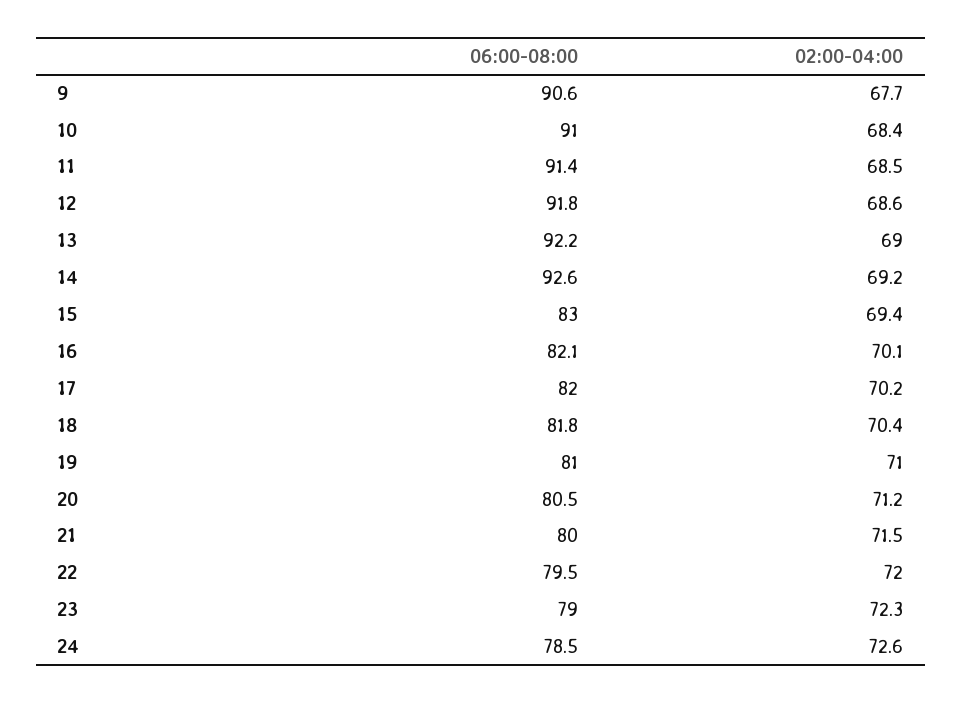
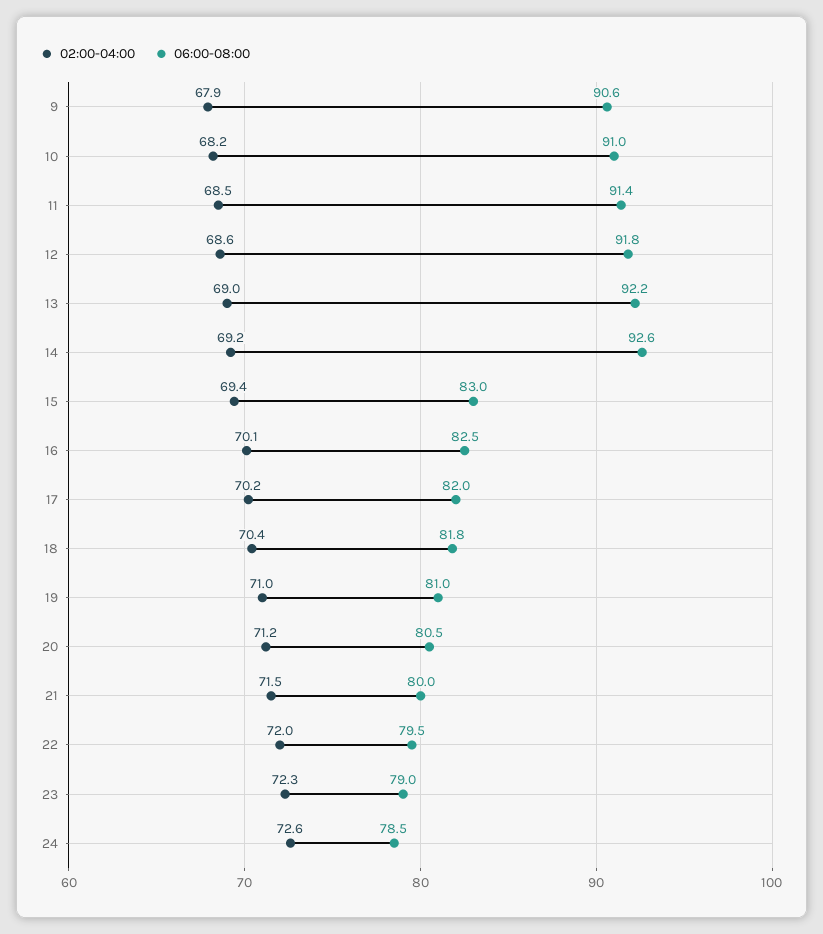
  {
    "06:00-08:00": {
      "9": 90.6,
      "10": 91,
      "11": 91.4,
      "12": 91.8,
      "13": 92.2,
      "14": 92.6,
      "15": 83,
-     "16": 82.1,
+     "16": 82.5,
      "17": 82,
      "18": 81.8,
      "19": 81,
      "20": 80.5,
      "21": 80,
      "22": 79.5,
      "23": 79,
      "24": 78.5
    },
    "02:00-04:00": {
-     "9": 67.7,
+     "9": 67.9,
-     "10": 68.4,
+     "10": 68.2,
      "11": 68.5,
      "12": 68.6,
      "13": 69,
      "14": 69.2,
      "15": 69.4,
      "16": 70.1,
      "17": 70.2,
      "18": 70.4,
      "19": 71,
      "20": 71.2,
      "21": 71.5,
      "22": 72,
      "23": 72.3,
      "24": 72.6
    }
  }

